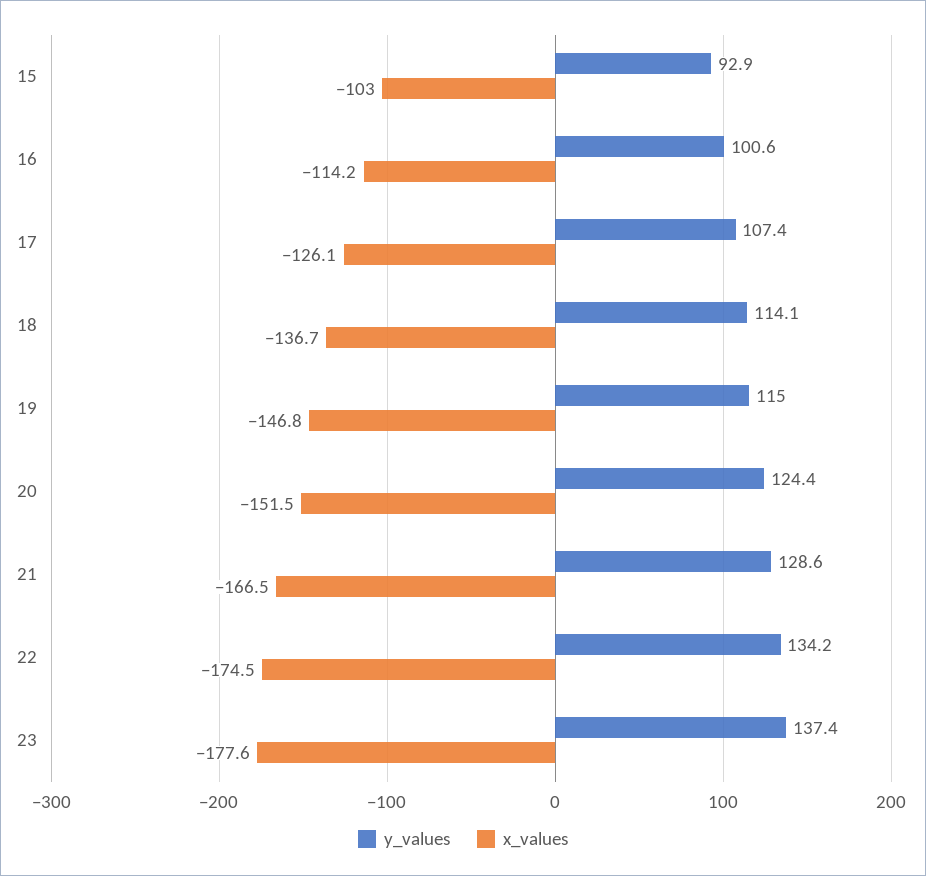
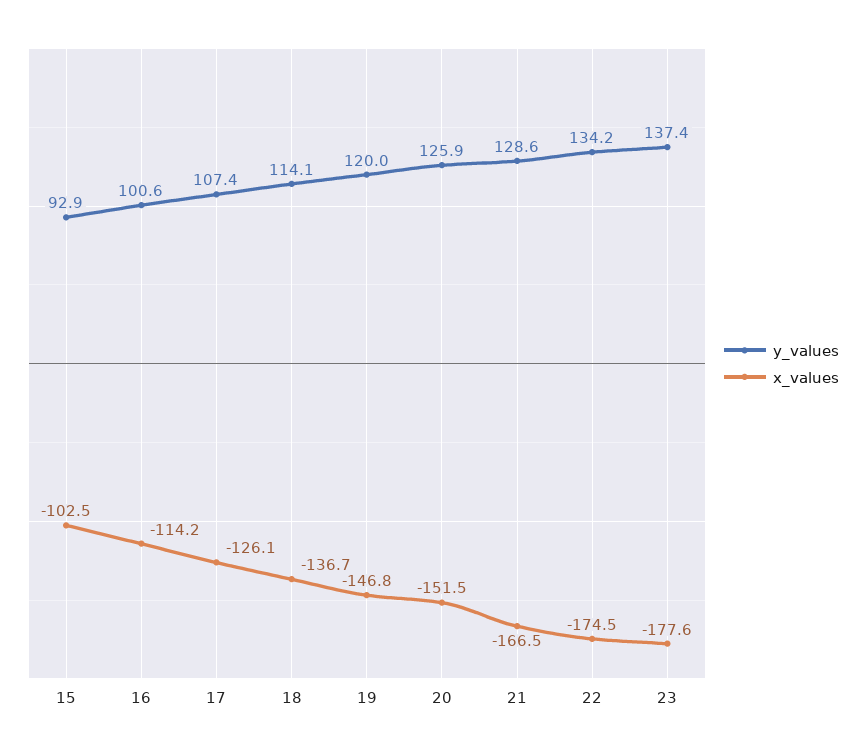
  {
    "y_values": {
      "15": 92.9,
      "16": 100.6,
      "17": 107.4,
      "18": 114.1,
-     "19": 115,
+     "19": 120,
-     "20": 124.4,
+     "20": 125.9,
      "21": 128.6,
      "22": 134.2,
      "23": 137.4
    },
    "x_values": {
-     "15": -103,
+     "15": -102.5,
      "16": -114.2,
      "17": -126.1,
      "18": -136.7,
      "19": -146.8,
      "20": -151.5,
      "21": -166.5,
      "22": -174.5,
      "23": -177.6
    }
  }

